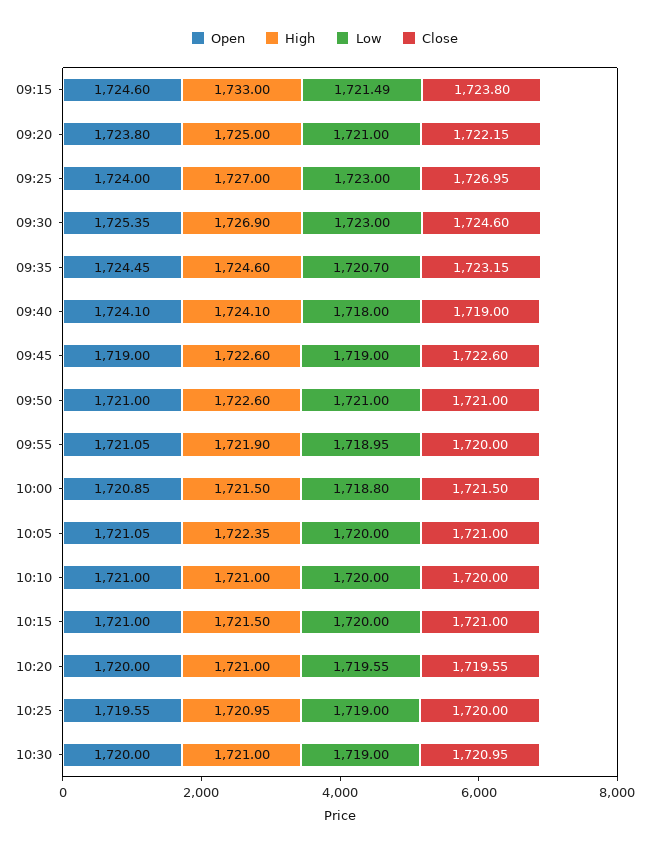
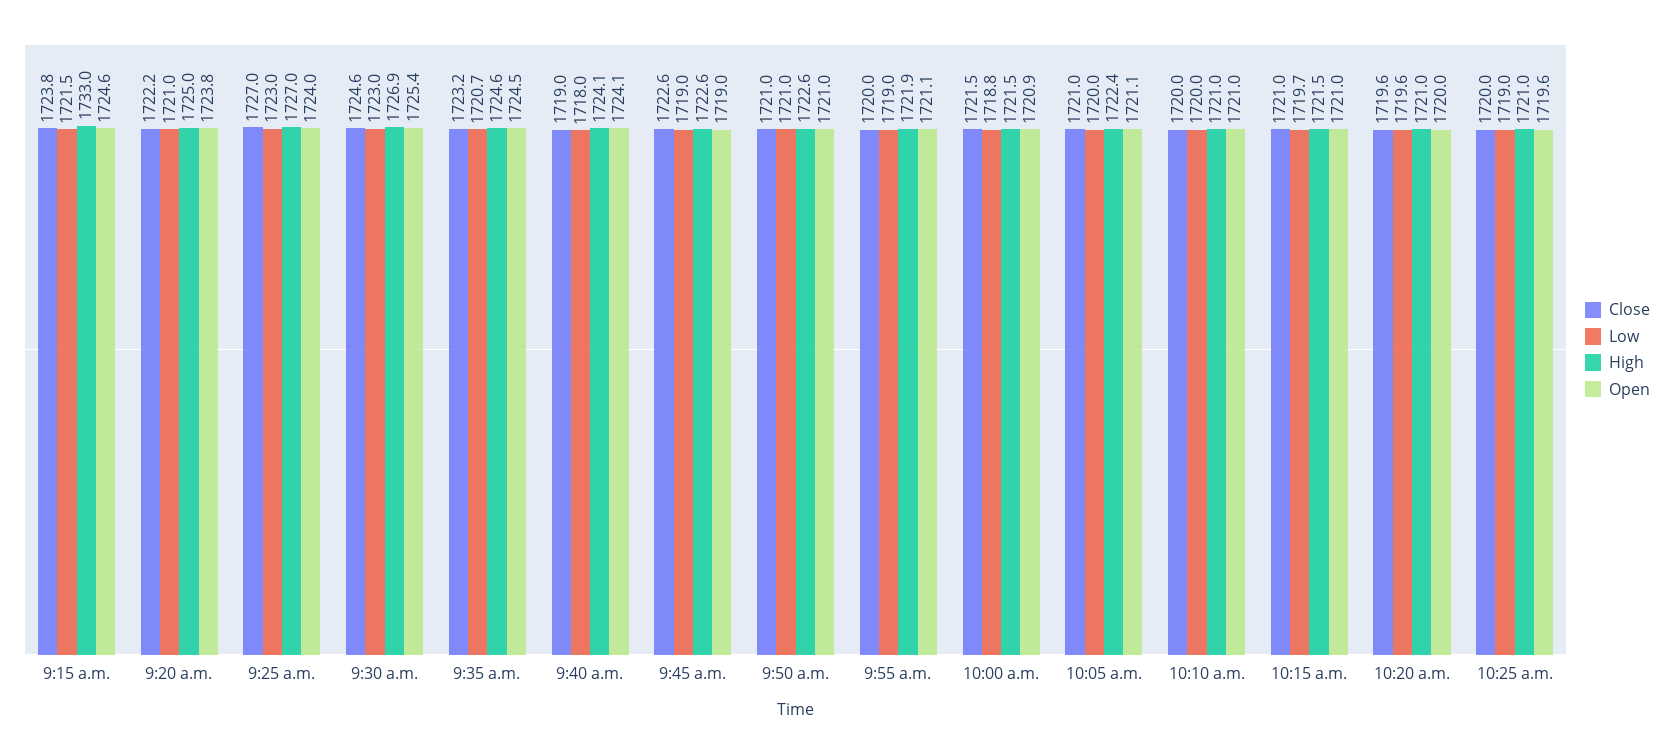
  {
    "Open": {
      "09:15": 1724.6,
      "09:20": 1723.8,
      "09:25": 1724,
      "09:30": 1725.35,
      "09:35": 1724.45,
      "09:40": 1724.1,
      "09:45": 1719,
      "09:50": 1721,
      "09:55": 1721.05,
      "10:00": 1720.85,
      "10:05": 1721.05,
      "10:10": 1721,
      "10:15": 1721,
      "10:20": 1720,
-     "10:25": 1719.55,
+     "10:25": 1719.55
-     "10:30": 1720
    },
    "High": {
      "09:15": 1733,
      "09:20": 1725,
      "09:25": 1727,
      "09:30": 1726.9,
      "09:35": 1724.6,
      "09:40": 1724.1,
      "09:45": 1722.6,
      "09:50": 1722.6,
      "09:55": 1721.9,
      "10:00": 1721.5,
      "10:05": 1722.35,
      "10:10": 1721,
      "10:15": 1721.5,
      "10:20": 1721,
-     "10:25": 1720.95,
+     "10:25": 1720.95
-     "10:30": 1721
    },
    "Low": {
      "09:15": 1721.49,
      "09:20": 1721,
      "09:25": 1723,
      "09:30": 1723,
      "09:35": 1720.7,
      "09:40": 1718,
      "09:45": 1719,
      "09:50": 1721,
      "09:55": 1718.95,
      "10:00": 1718.8,
      "10:05": 1720,
      "10:10": 1720,
-     "10:15": 1720,
+     "10:15": 1719.7,
      "10:20": 1719.55,
-     "10:25": 1719,
+     "10:25": 1719
-     "10:30": 1719
    },
    "Close": {
      "09:15": 1723.8,
      "09:20": 1722.15,
      "09:25": 1726.95,
      "09:30": 1724.6,
      "09:35": 1723.15,
      "09:40": 1719,
      "09:45": 1722.6,
      "09:50": 1721,
      "09:55": 1720,
      "10:00": 1721.5,
      "10:05": 1721,
      "10:10": 1720,
      "10:15": 1721,
      "10:20": 1719.55,
-     "10:25": 1720,
+     "10:25": 1720
-     "10:30": 1720.95
    }
  }

